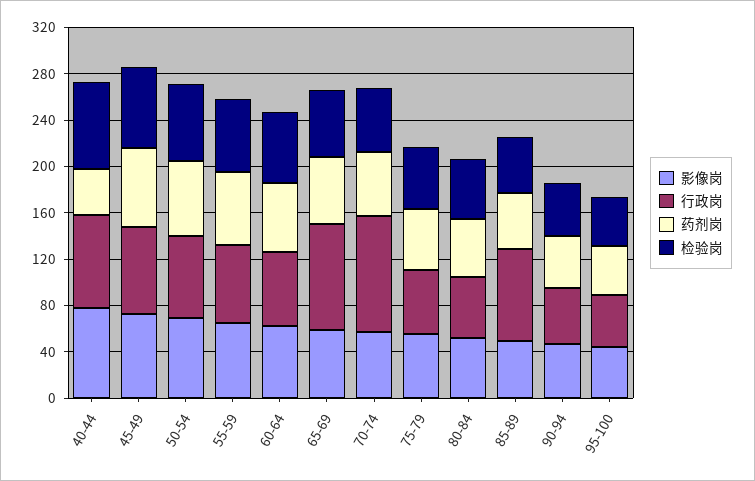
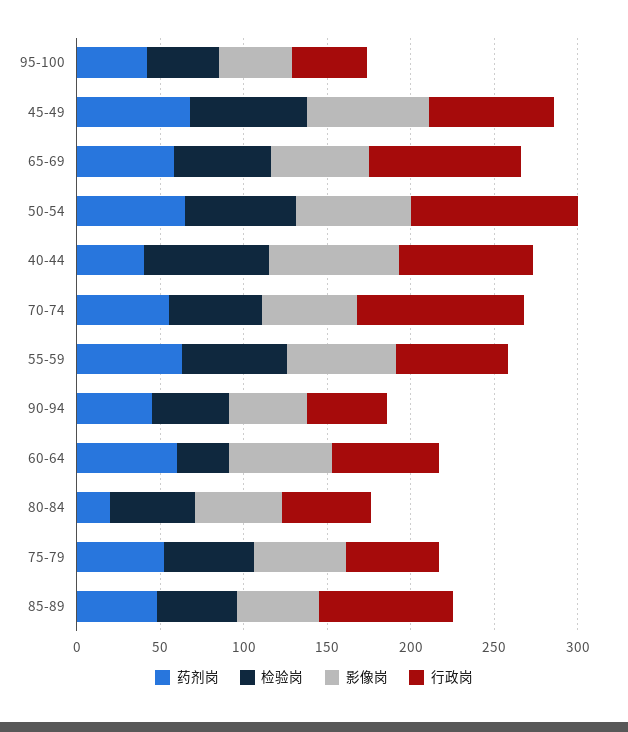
  {
    "影像岗": {
      "40-44": 80,
      "45-49": 70,
      "50-54": 70,
      "55-59": 70,
      "60-64": 60,
      "65-69": 60,
      "70-74": 60,
      "75-79": 60,
      "80-84": 50,
      "85-89": 50,
      "90-94": 50,
      "95-100": 40
    },
    "行政岗": {
      "40-44": 80,
      "45-49": 80,
-     "50-54": 70,
+     "50-54": 100,
      "55-59": 70,
      "60-64": 60,
      "65-69": 90,
      "70-74": 100,
      "75-79": 60,
      "80-84": 50,
      "85-89": 80,
      "90-94": 50,
      "95-100": 50
    },
    "药剂岗": {
      "40-44": 40,
      "45-49": 70,
      "50-54": 70,
      "55-59": 60,
      "60-64": 60,
      "65-69": 60,
      "70-74": 60,
      "75-79": 50,
-     "80-84": 50,
+     "80-84": 20,
      "85-89": 50,
      "90-94": 50,
      "95-100": 40
    },
    "检验岗": {
      "40-44": 80,
      "45-49": 70,
      "50-54": 70,
      "55-59": 60,
-     "60-64": 60,
+     "60-64": 30,
      "65-69": 60,
      "70-74": 60,
      "75-79": 50,
      "80-84": 50,
      "85-89": 50,
      "90-94": 50,
      "95-100": 40
    }
  }

